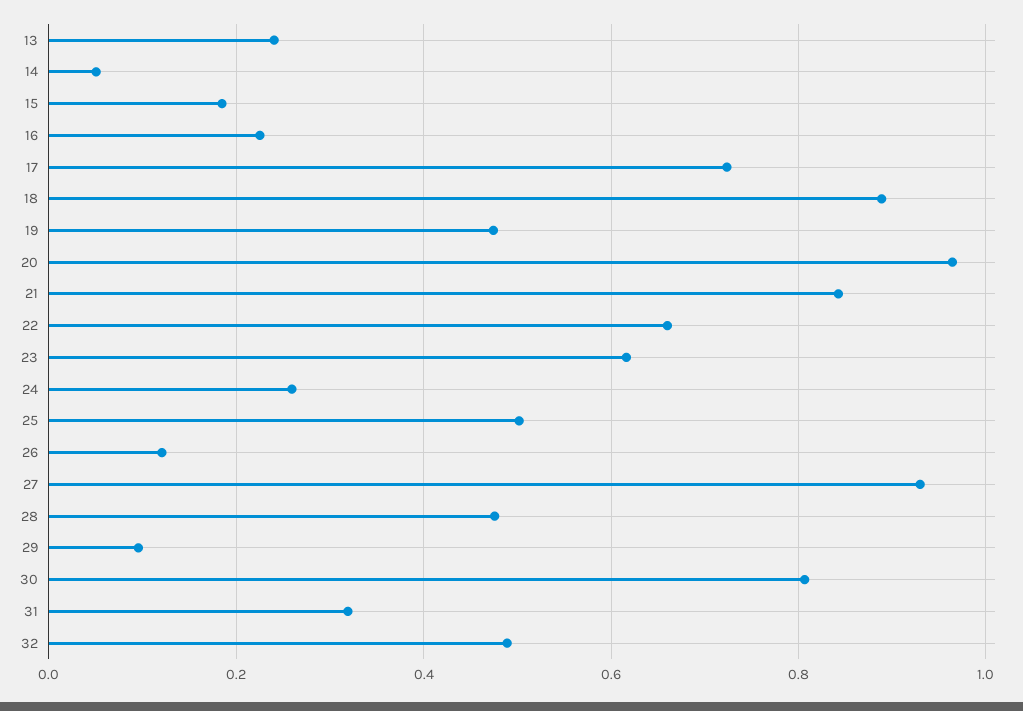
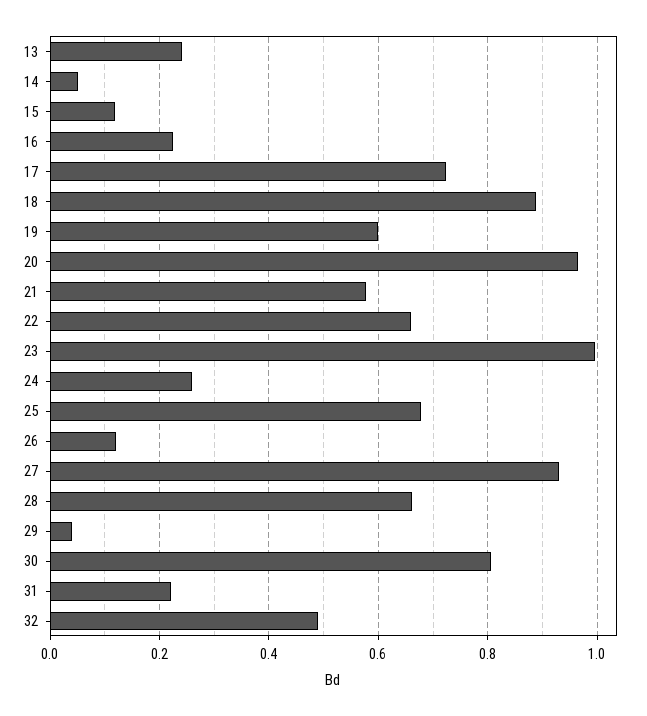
  {
    "13": 0.24,
    "14": 0.06,
-   "15": 0.18,
+   "15": 0.12,
    "16": 0.22,
    "17": 0.72,
    "18": 0.88,
-   "19": 0.48,
+   "19": 0.6,
    "20": 0.96,
-   "21": 0.84,
+   "21": 0.58,
    "22": 0.66,
-   "23": 0.62,
+   "23": 1,
    "24": 0.26,
-   "25": 0.5,
+   "25": 0.68,
    "26": 0.12,
    "27": 0.92,
-   "28": 0.48,
+   "28": 0.66,
-   "29": 0.1,
+   "29": 0.04,
    "30": 0.8,
-   "31": 0.32,
+   "31": 0.22,
    "32": 0.48
  }

